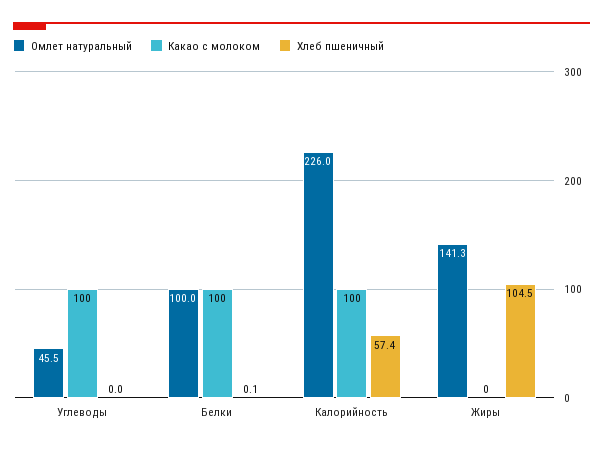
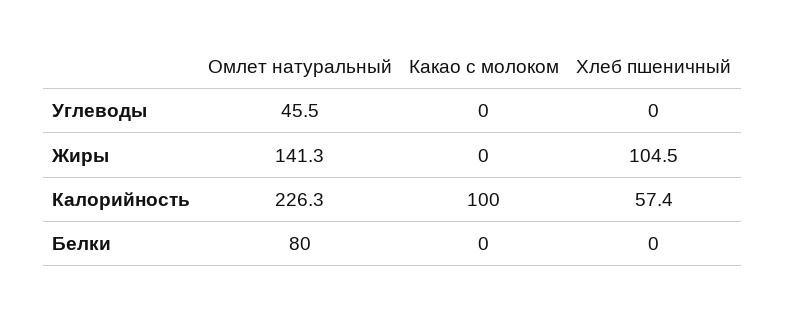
  {
    "Омлет натуральный": {
      "Углеводы": 45.5,
-     "Белки": 100,
+     "Белки": 80,
-     "Калорийность": 226,
+     "Калорийность": 226.3,
      "Жиры": 141.3
    },
    "Какао с молоком": {
-     "Углеводы": 100,
+     "Углеводы": 0,
-     "Белки": 100,
+     "Белки": 0,
      "Калорийность": 100,
      "Жиры": 0
    },
    "Хлеб пшеничный": {
      "Углеводы": 0,
-     "Белки": 0.1,
+     "Белки": 0,
      "Калорийность": 57.4,
      "Жиры": 104.5
    }
  }

